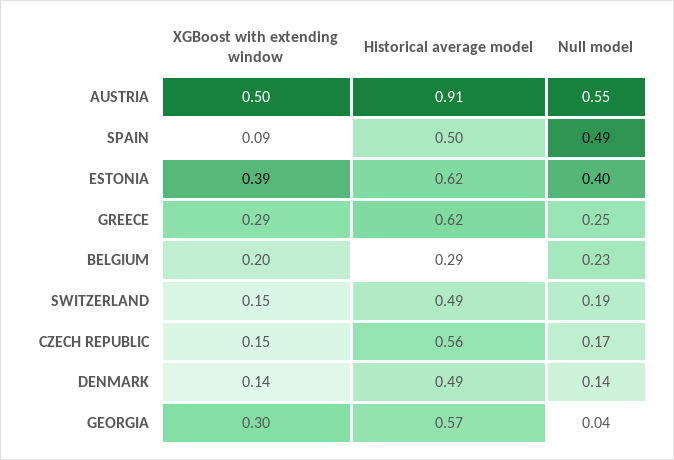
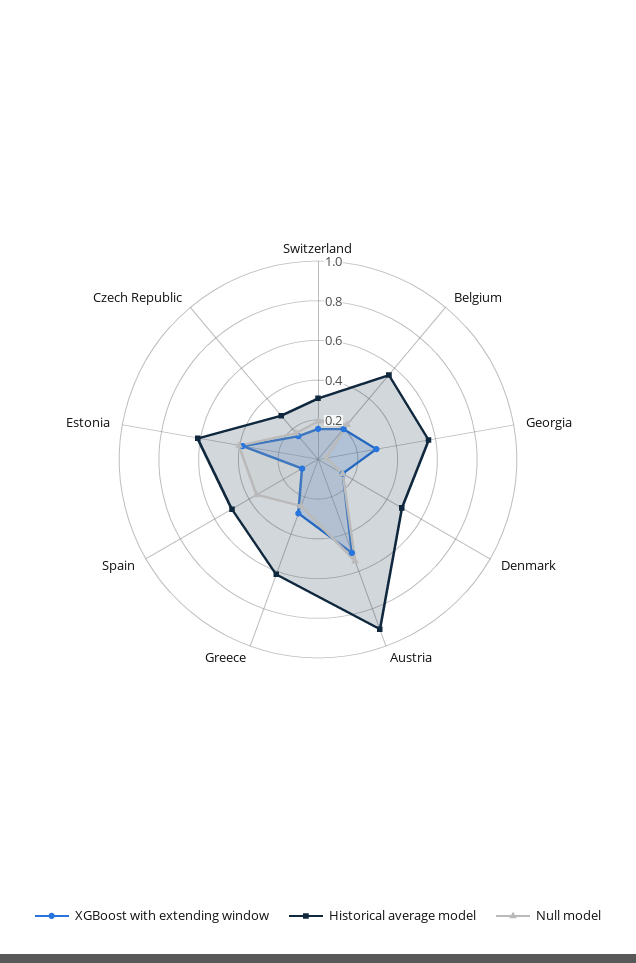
  {
    "XGBoost with extending window": {
      "AUSTRIA": 0.5,
      "SPAIN": 0.09,
      "ESTONIA": 0.39,
      "GREECE": 0.29,
      "BELGIUM": 0.2,
      "SWITZERLAND": 0.15,
      "CZECH REPUBLIC": 0.15,
      "DENMARK": 0.14,
      "GEORGIA": 0.3
    },
    "Historical average model": {
      "AUSTRIA": 0.91,
      "SPAIN": 0.5,
      "ESTONIA": 0.62,
      "GREECE": 0.62,
-     "BELGIUM": 0.29,
+     "BELGIUM": 0.55,
-     "SWITZERLAND": 0.49,
+     "SWITZERLAND": 0.3,
-     "CZECH REPUBLIC": 0.56,
+     "CZECH REPUBLIC": 0.3,
      "DENMARK": 0.49,
      "GEORGIA": 0.57
    },
    "Null model": {
      "AUSTRIA": 0.55,
-     "SPAIN": 0.49,
+     "SPAIN": 0.35,
      "ESTONIA": 0.4,
      "GREECE": 0.25,
      "BELGIUM": 0.23,
      "SWITZERLAND": 0.19,
      "CZECH REPUBLIC": 0.17,
      "DENMARK": 0.14,
      "GEORGIA": 0.04
    }
  }

